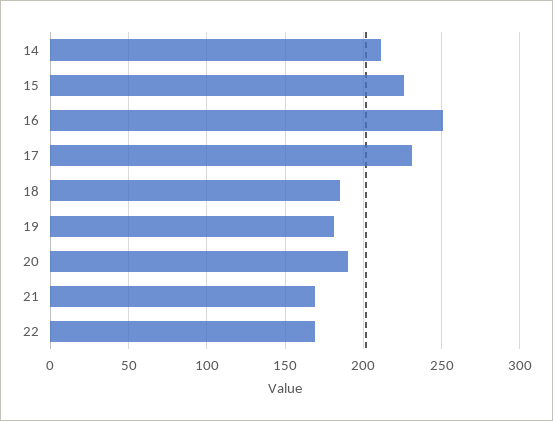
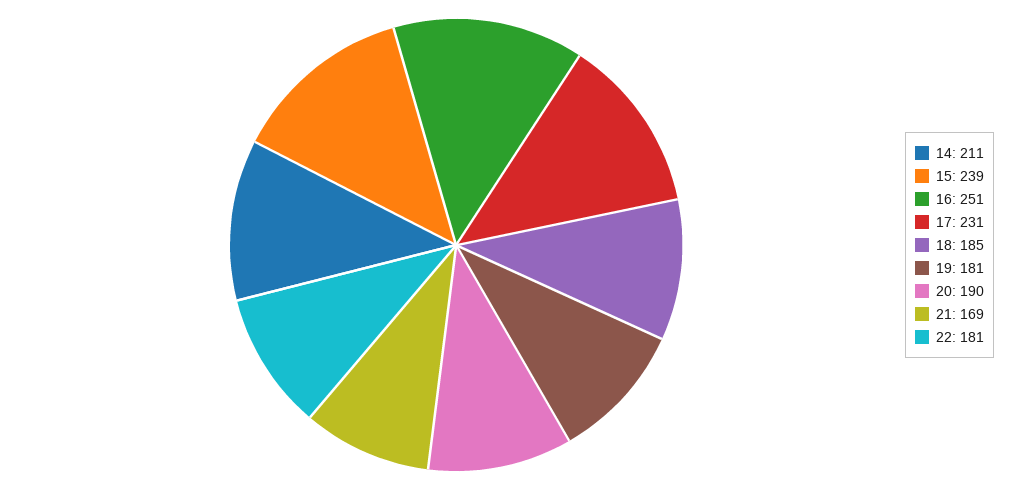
  {
    "14": 211,
-   "15": 225,
+   "15": 239,
    "16": 251,
    "17": 231,
    "18": 185,
    "19": 181,
    "20": 190,
    "21": 169,
-   "22": 170
+   "22": 181
  }

